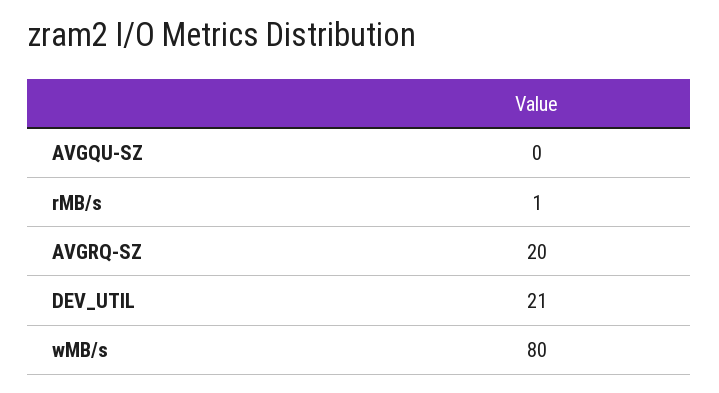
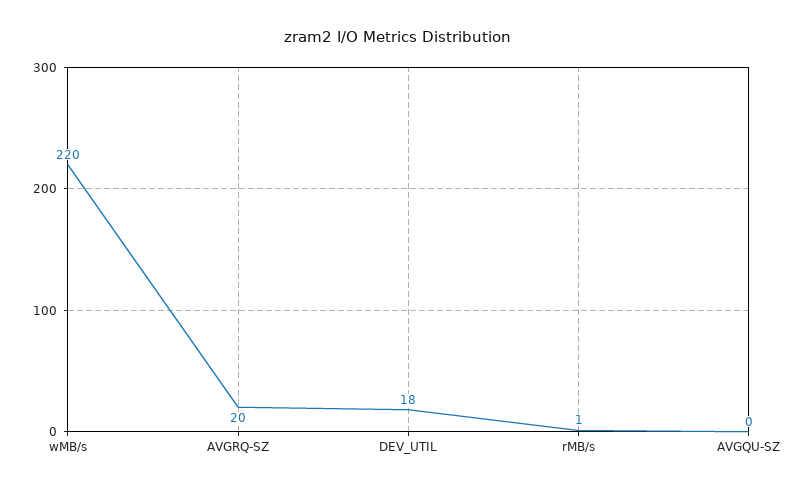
  {
    "AVGQU-SZ": 0,
    "rMB/s": 1,
    "AVGRQ-SZ": 20,
-   "DEV_UTIL": 21,
+   "DEV_UTIL": 18,
-   "wMB/s": 80
+   "wMB/s": 220
  }

